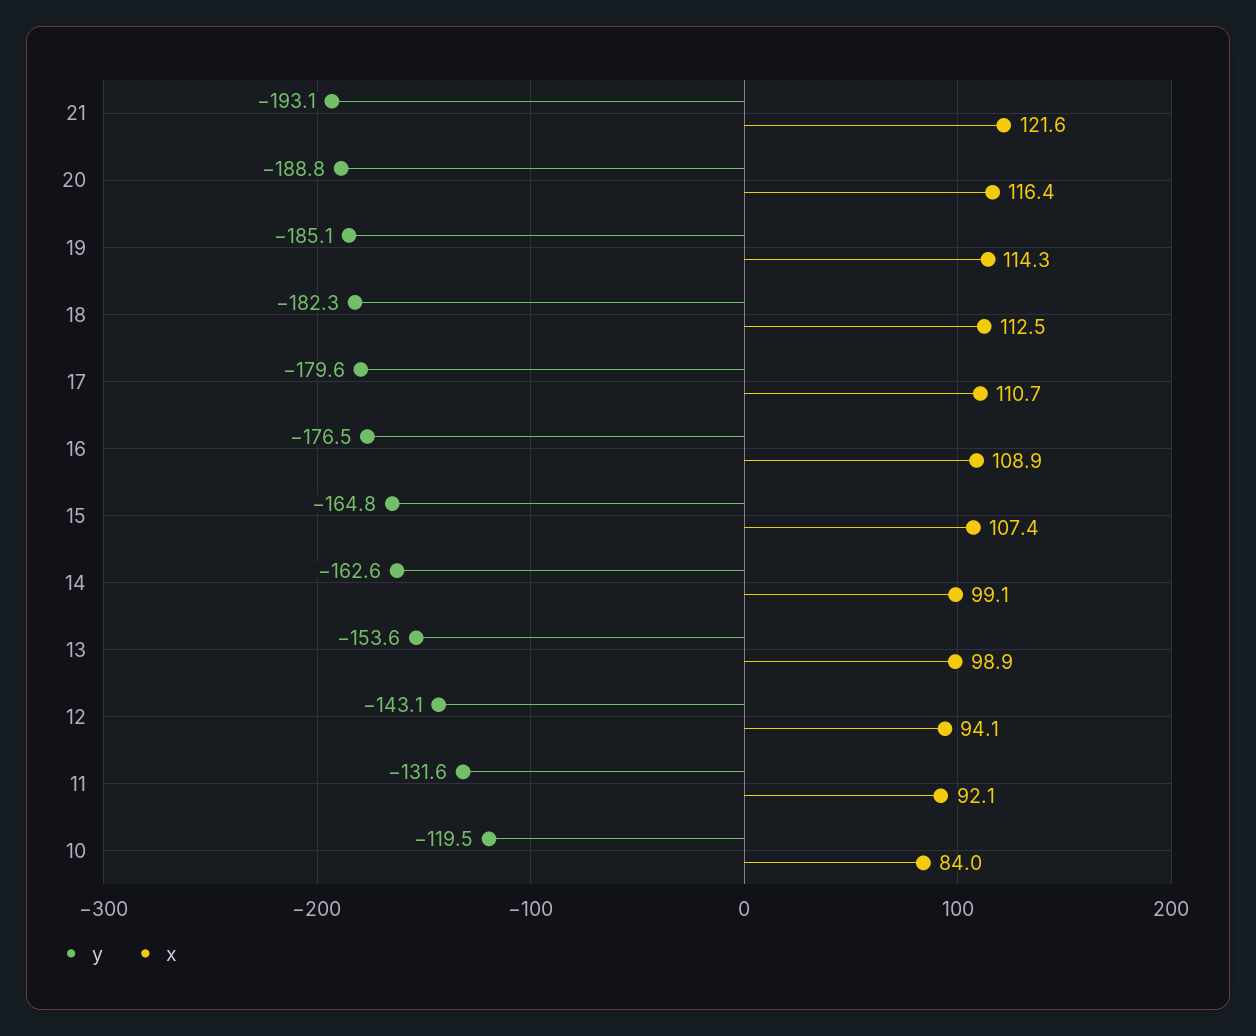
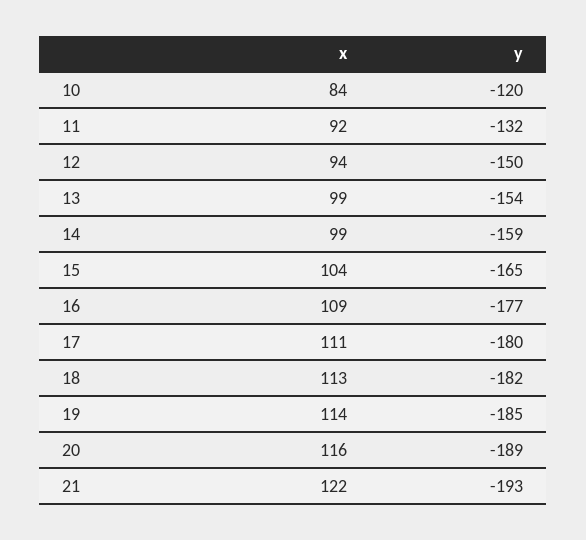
  {
    "y": {
      "21": -193.1,
      "20": -188.8,
      "19": -185.1,
      "18": -182.3,
      "17": -179.6,
      "16": -176.5,
      "15": -164.8,
-     "14": -162.6,
+     "14": -159,
      "13": -153.6,
-     "12": -143.1,
+     "12": -150,
      "11": -131.6,
      "10": -119.5
    },
    "x": {
      "21": 121.6,
      "20": 116.4,
      "19": 114.3,
      "18": 112.5,
      "17": 110.7,
      "16": 108.9,
-     "15": 107.4,
+     "15": 104,
      "14": 99.1,
      "13": 98.9,
      "12": 94.1,
      "11": 92.1,
      "10": 84
    }
  }

